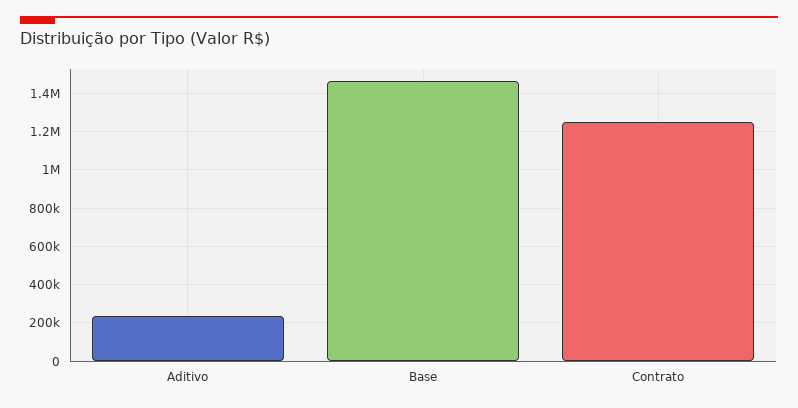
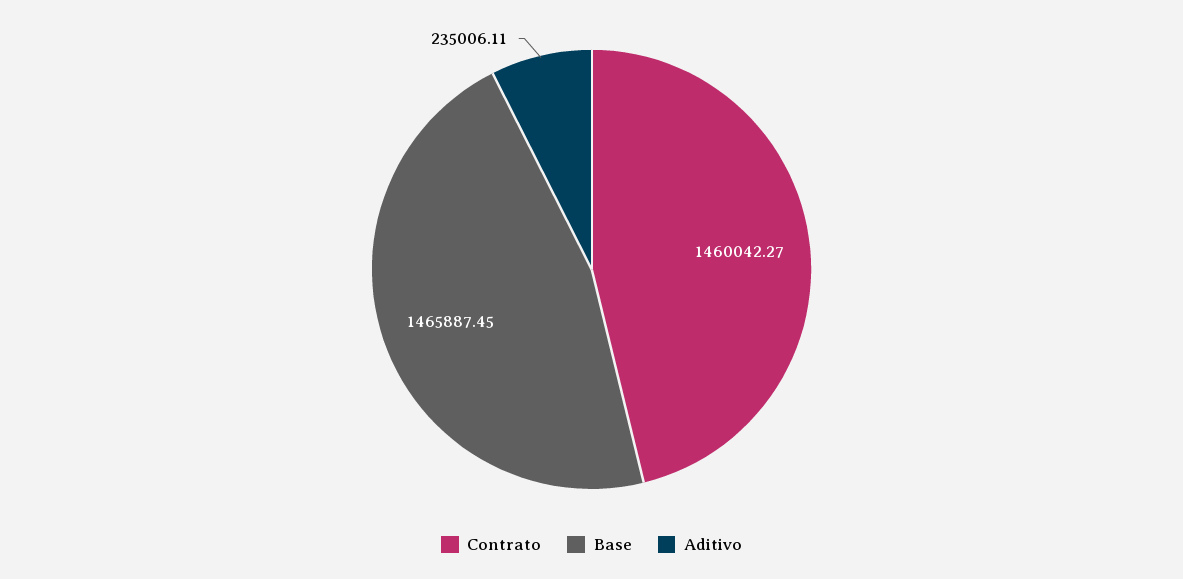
  {
    "Aditivo": 235006.11,
    "Base": 1465887.45,
-   "Contrato": 1250000
+   "Contrato": 1460042.27
  }

